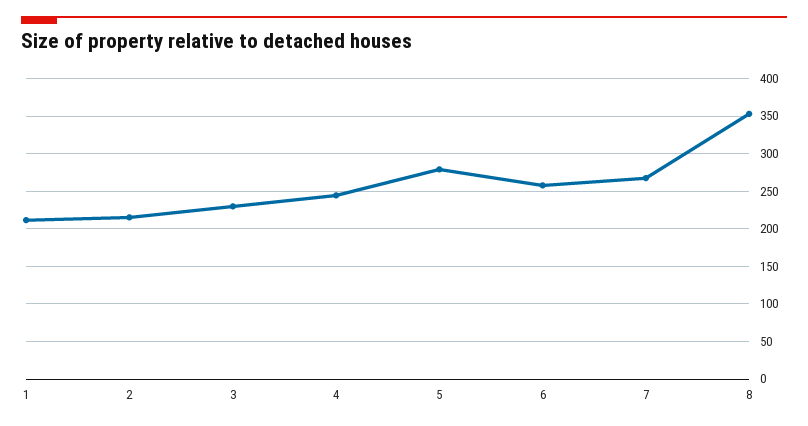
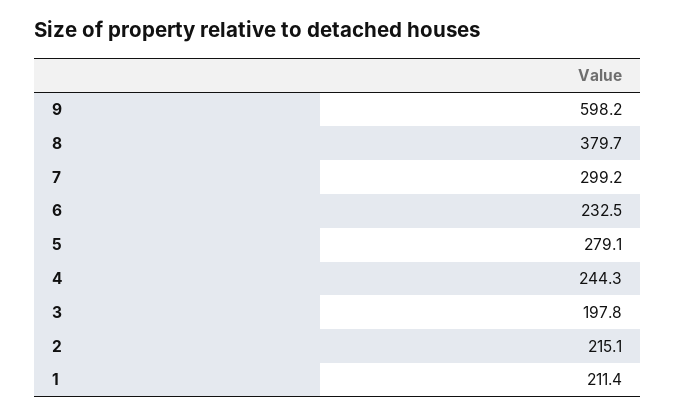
  {
    "1": 211.4,
    "2": 215.1,
-   "3": 230,
+   "3": 197.8,
    "4": 244.3,
    "5": 279.1,
-   "6": 260,
+   "6": 232.5,
-   "7": 270,
+   "7": 299.2,
-   "8": 350
+   "8": 379.7,
+   "9": 598.2
  }

